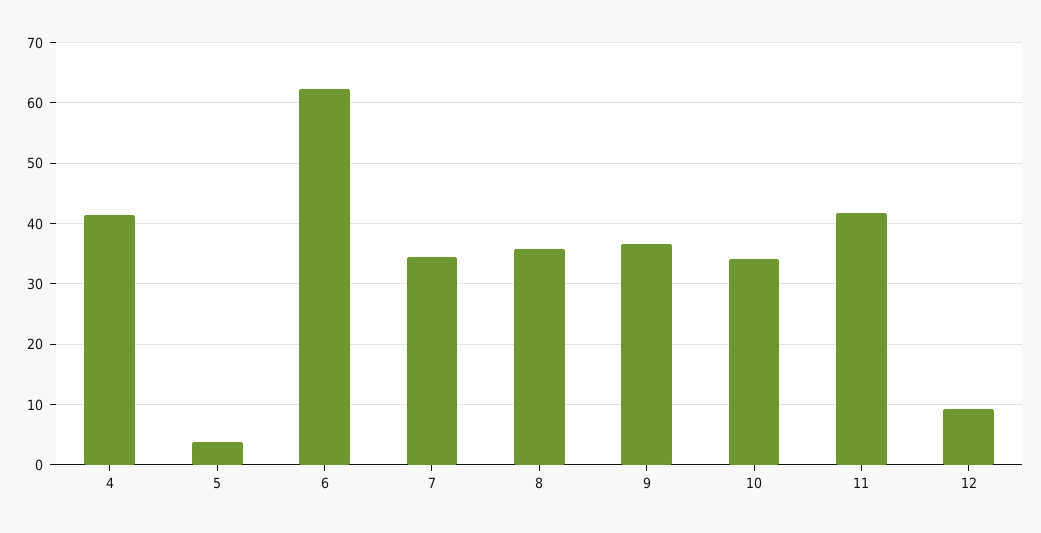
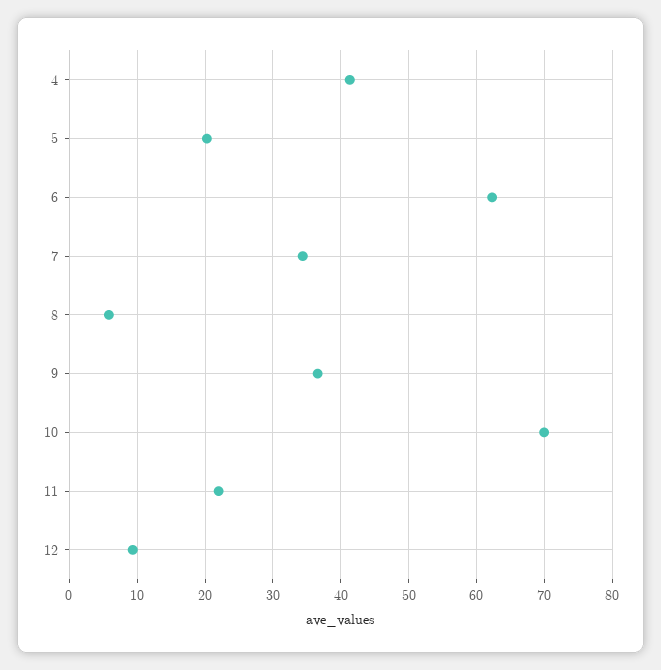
  {
    "4": 41,
-   "5": 4,
+   "5": 20,
    "6": 62,
    "7": 34,
-   "8": 36,
+   "8": 6,
    "9": 37,
-   "10": 34,
+   "10": 70,
-   "11": 42,
+   "11": 22,
    "12": 9
  }

